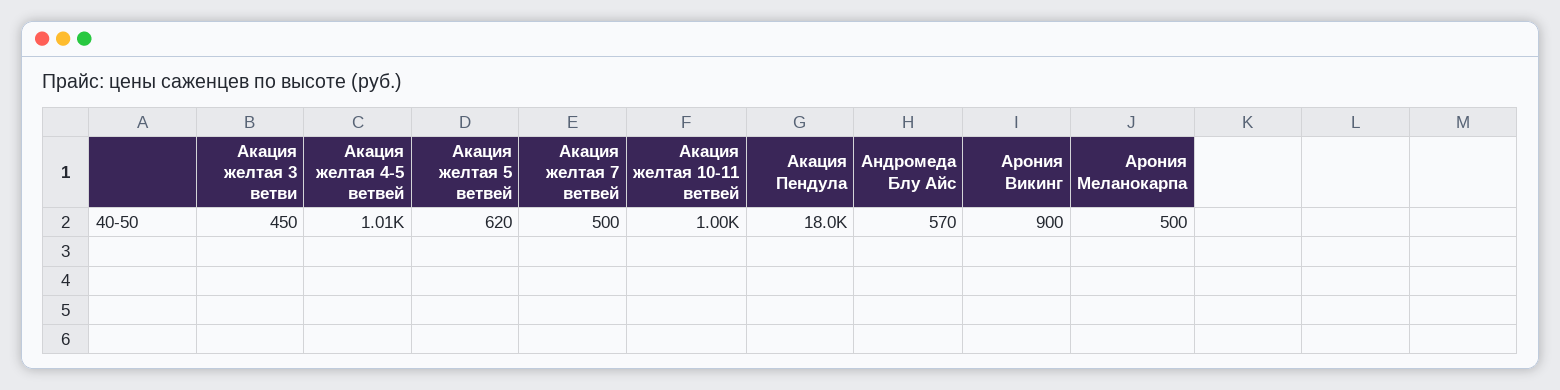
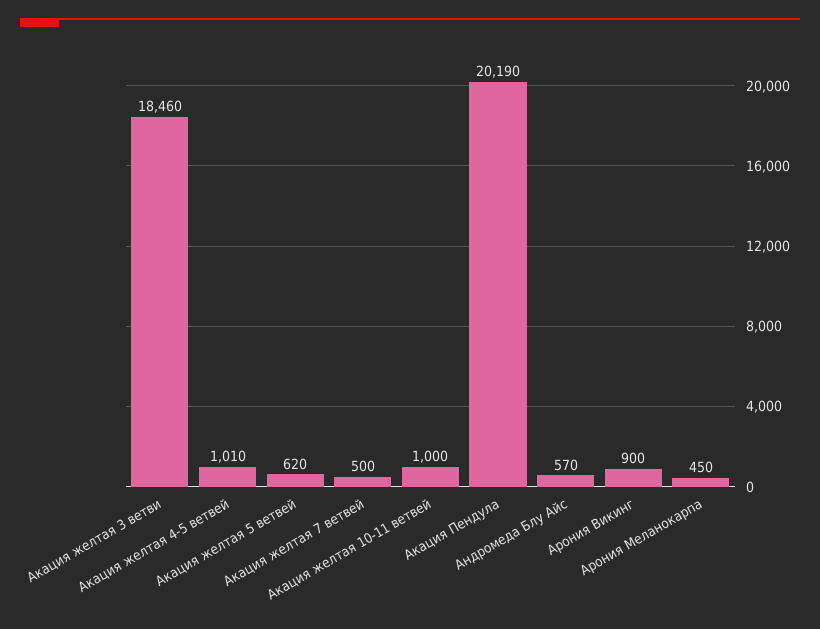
  {
-   "Акация желтая 3 ветви": 450,
+   "Акация желтая 3 ветви": 18460,
    "Акация желтая 4-5 ветвей": 1010,
    "Акация желтая 5 ветвей": 620,
    "Акация желтая 7 ветвей": 500,
    "Акация желтая 10-11 ветвей": 1000,
-   "Акация Пендула": 18000,
+   "Акация Пендула": 20190,
    "Андромеда Блу Айс": 570,
    "Арония Викинг": 900,
-   "Арония Меланокарпа": 500
+   "Арония Меланокарпа": 450
  }

